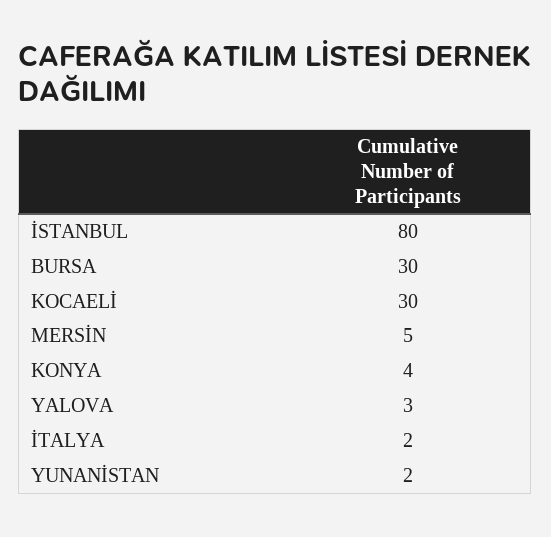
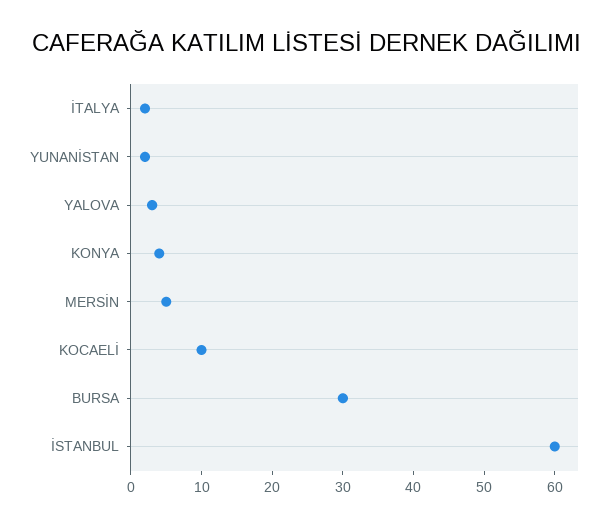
  {
-   "İSTANBUL": 80,
+   "İSTANBUL": 60,
    "BURSA": 30,
-   "KOCAELİ": 30,
+   "KOCAELİ": 10,
    "MERSİN": 5,
    "KONYA": 4,
    "YALOVA": 3,
    "İTALYA": 2,
    "YUNANİSTAN": 2
  }

